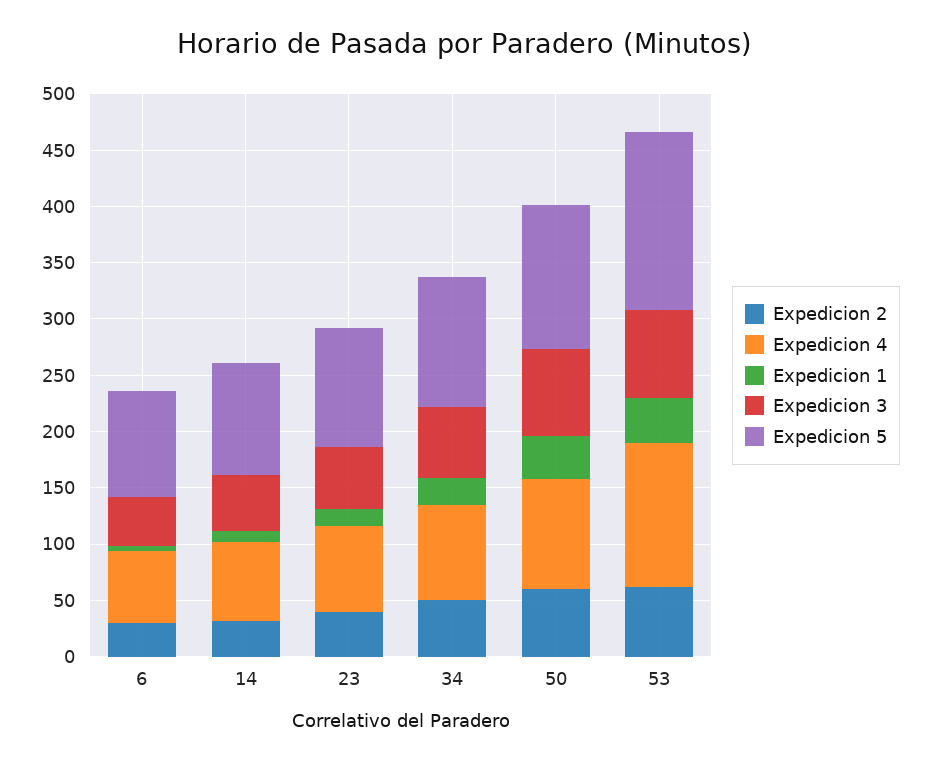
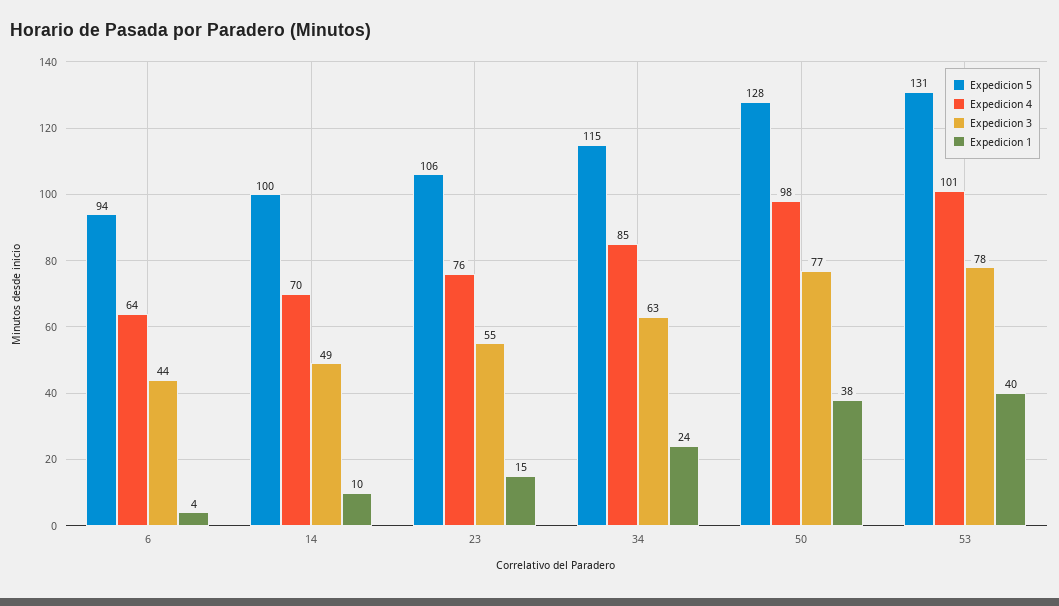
  {
-   "Expedicion 2": {
-     "6": 30,
-     "14": 30,
-     "23": 40,
-     "34": 50,
-     "50": 60,
-     "53": 60
-   },
    "Expedicion 4": {
      "6": 64,
      "14": 70,
      "23": 76,
      "34": 85,
      "50": 98,
-     "53": 130
+     "53": 101
    },
    "Expedicion 1": {
      "6": 4,
      "14": 10,
      "23": 15,
      "34": 24,
      "50": 38,
      "53": 40
    },
    "Expedicion 3": {
      "6": 44,
      "14": 49,
      "23": 55,
      "34": 63,
      "50": 77,
      "53": 78
    },
    "Expedicion 5": {
      "6": 94,
      "14": 100,
      "23": 106,
      "34": 115,
      "50": 128,
-     "53": 160
+     "53": 131
    }
  }

